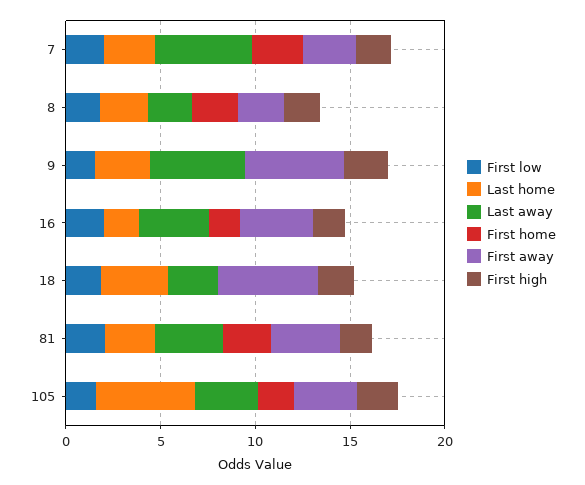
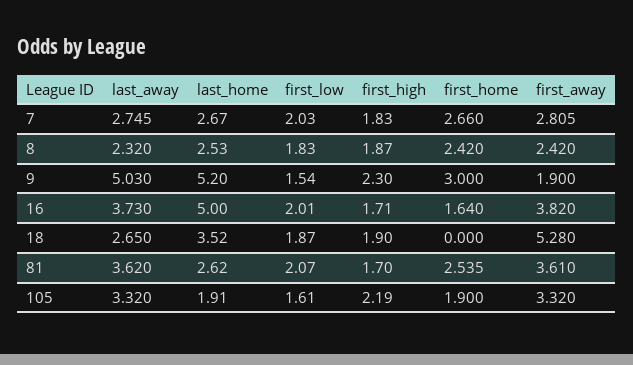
  {
    "First low": {
      "7": 2.03,
      "8": 1.83,
      "9": 1.54,
      "16": 2.01,
      "18": 1.87,
      "81": 2.07,
      "105": 1.61
    },
    "Last home": {
      "7": 2.67,
      "8": 2.53,
-     "9": 3,
+     "9": 5.2,
-     "16": 2,
+     "16": 5,
      "18": 3.52,
      "81": 2.62,
-     "105": 5
+     "105": 1.91
    },
    "Last away": {
-     "7": 5,
+     "7": 2.745,
      "8": 2.32,
      "9": 5.03,
      "16": 3.73,
      "18": 2.65,
      "81": 3.62,
      "105": 3.32
    },
    "First home": {
      "7": 2.66,
      "8": 2.42,
-     "9": 0,
+     "9": 3,
      "16": 1.64,
      "18": 0,
      "81": 2.535,
      "105": 1.9
    },
    "First away": {
      "7": 2.805,
      "8": 2.42,
-     "9": 5,
+     "9": 1.9,
      "16": 3.82,
      "18": 5.28,
      "81": 3.61,
      "105": 3.32
    },
    "First high": {
      "7": 1.83,
      "8": 1.87,
      "9": 2.3,
      "16": 1.71,
      "18": 1.9,
      "81": 1.7,
      "105": 2.19
    }
  }

